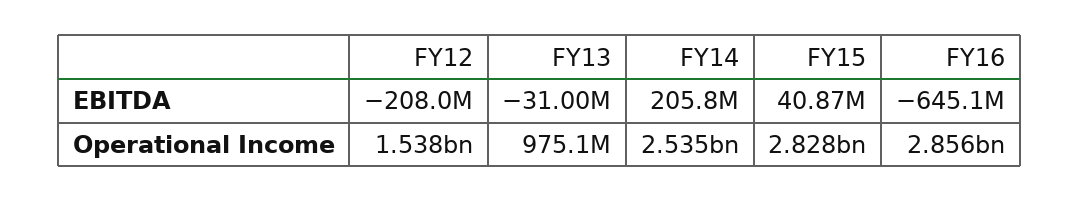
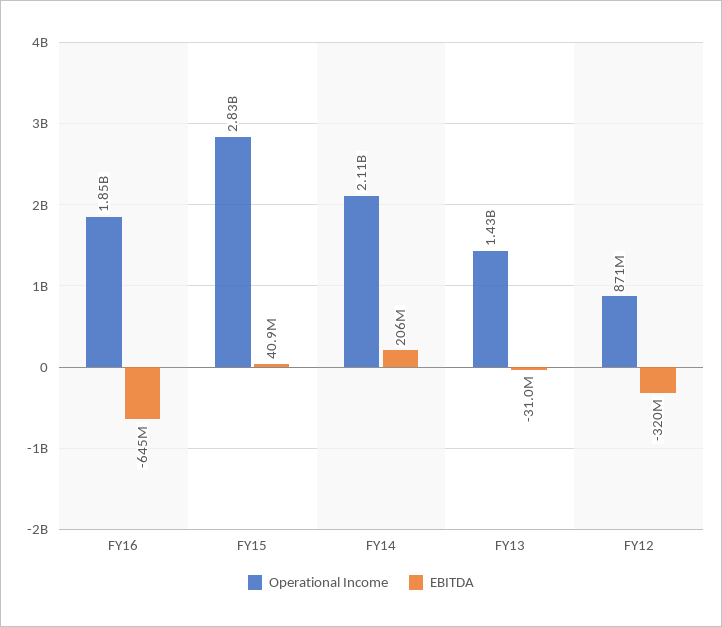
  {
    "EBITDA": {
-     "FY12": -208000000,
+     "FY12": -320000000,
      "FY13": -31000000,
      "FY14": 205800000,
      "FY15": 40870000,
      "FY16": -645100000
    },
    "Operational Income": {
-     "FY12": 1538000000,
+     "FY12": 871000000,
-     "FY13": 975100000,
+     "FY13": 1430000000,
-     "FY14": 2535000000,
+     "FY14": 2110000000,
      "FY15": 2828000000,
-     "FY16": 2856000000
+     "FY16": 1850000000
    }
  }

